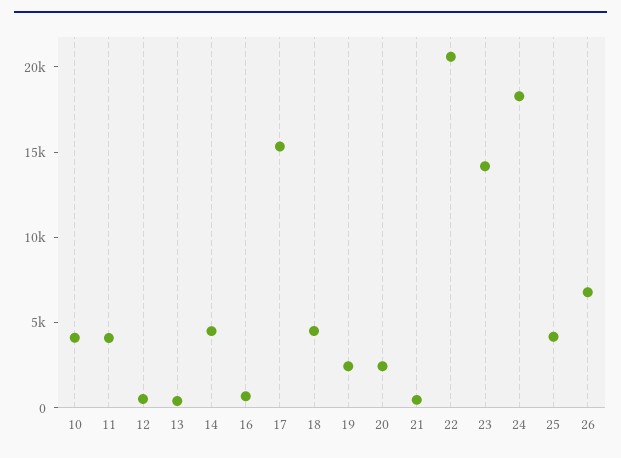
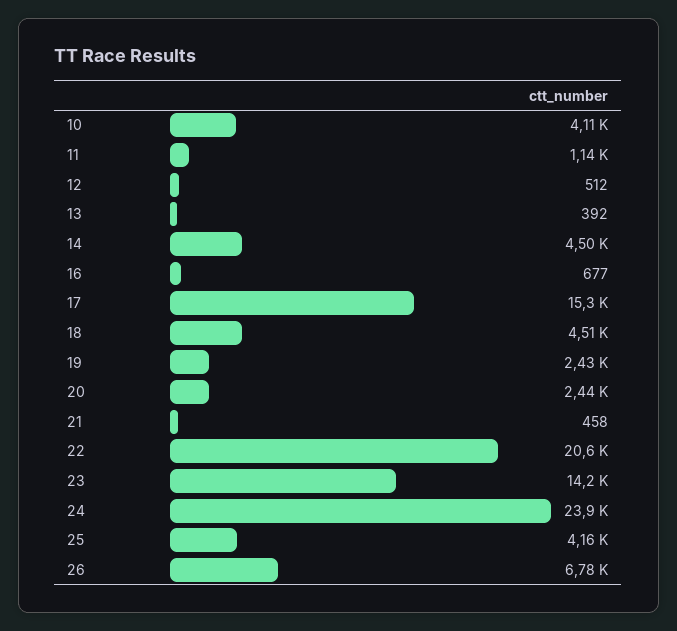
  {
    "10": 4110,
-   "11": 4000,
+   "11": 1140,
    "12": 512,
    "13": 392,
    "14": 4500,
    "16": 677,
    "17": 15300,
    "18": 4510,
    "19": 2430,
    "20": 2440,
    "21": 458,
    "22": 20600,
    "23": 14200,
-   "24": 18000,
+   "24": 23900,
    "25": 4160,
    "26": 6780
  }

